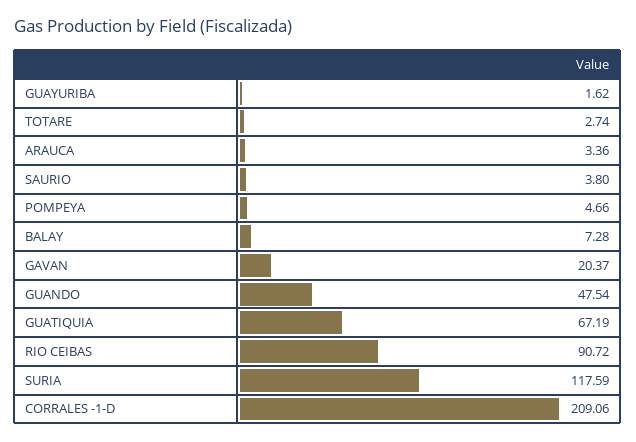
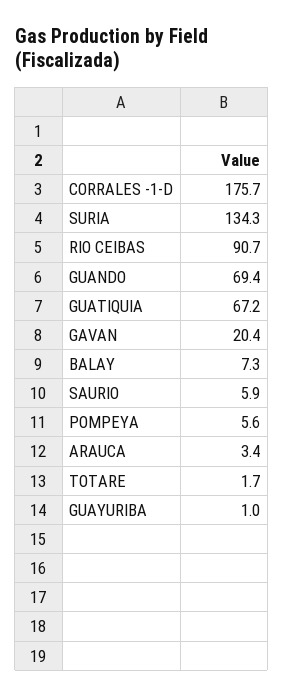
  {
-   "GUAYURIBA": 1.62,
+   "GUAYURIBA": 1,
-   "TOTARE": 2.74,
+   "TOTARE": 1.7,
    "ARAUCA": 3.36,
-   "SAURIO": 3.8,
+   "SAURIO": 5.9,
-   "POMPEYA": 4.66,
+   "POMPEYA": 5.6,
    "BALAY": 7.28,
    "GAVAN": 20.37,
-   "GUANDO": 47.54,
+   "GUANDO": 69.4,
    "GUATIQUIA": 67.19,
    "RIO CEIBAS": 90.72,
-   "SURIA": 117.59,
+   "SURIA": 134.3,
-   "CORRALES -1-D": 209.06
+   "CORRALES -1-D": 175.7
  }

